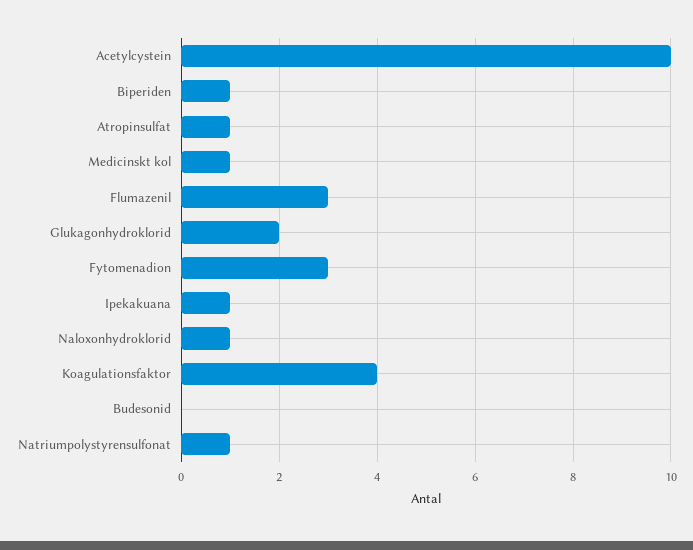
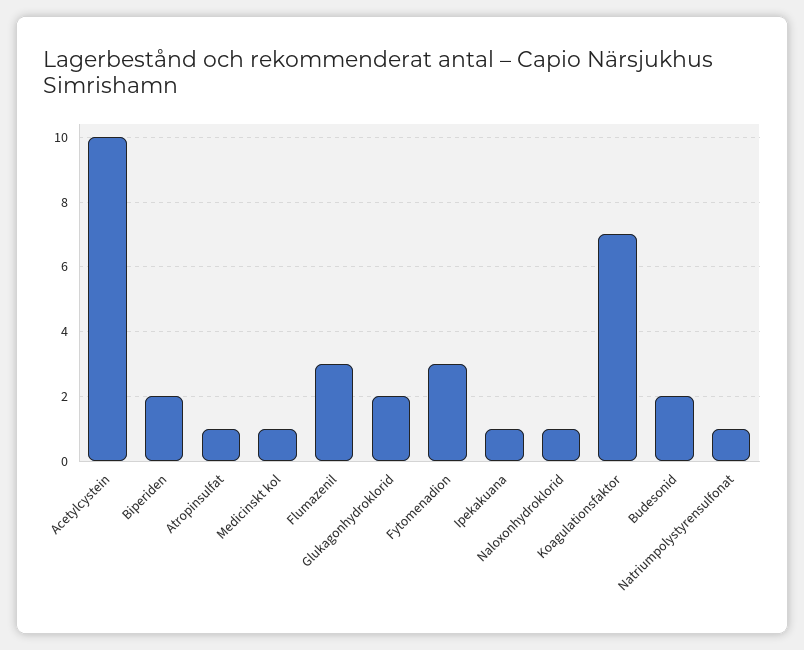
  {
    "Acetylcystein": 10,
-   "Biperiden": 1,
+   "Biperiden": 2,
    "Atropinsulfat": 1,
    "Medicinskt kol": 1,
    "Flumazenil": 3,
    "Glukagonhydroklorid": 2,
    "Fytomenadion": 3,
    "Ipekakuana": 1,
    "Naloxonhydroklorid": 1,
-   "Koagulationsfaktor": 4,
+   "Koagulationsfaktor": 7,
-   "Budesonid": 0,
+   "Budesonid": 2,
    "Natriumpolystyrensulfonat": 1
  }

